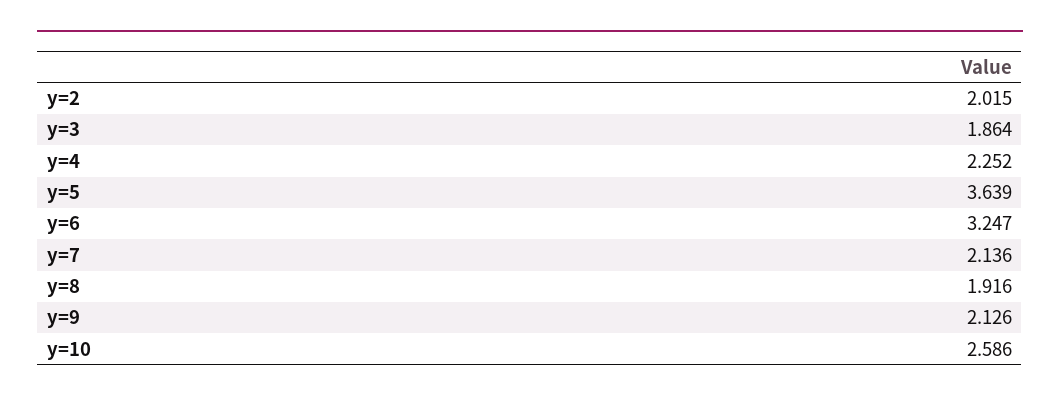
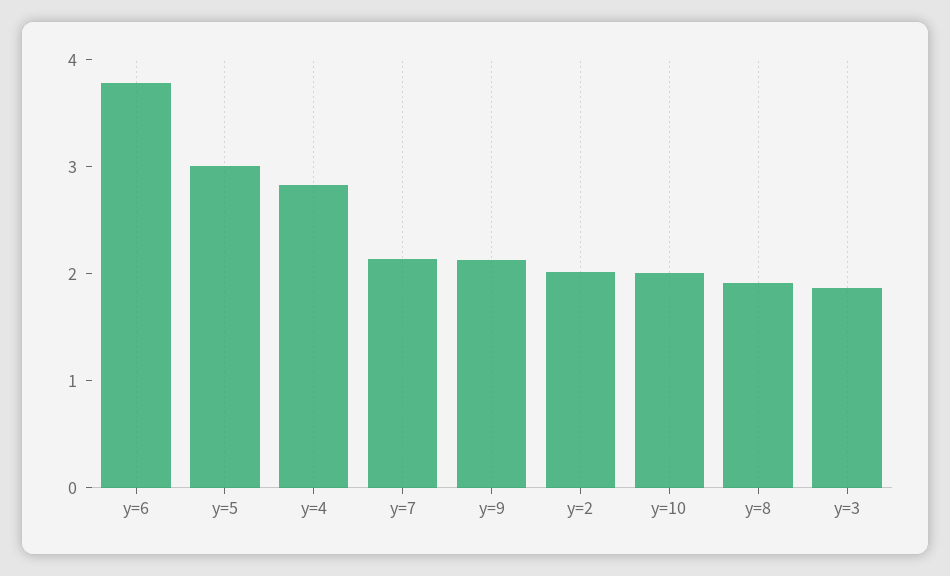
  {
    "y=2": 2.015,
    "y=3": 1.864,
-   "y=4": 2.252,
+   "y=4": 2.8,
-   "y=5": 3.639,
+   "y=5": 3,
-   "y=6": 3.247,
+   "y=6": 3.8,
    "y=7": 2.136,
    "y=8": 1.916,
    "y=9": 2.126,
-   "y=10": 2.586
+   "y=10": 2
  }

